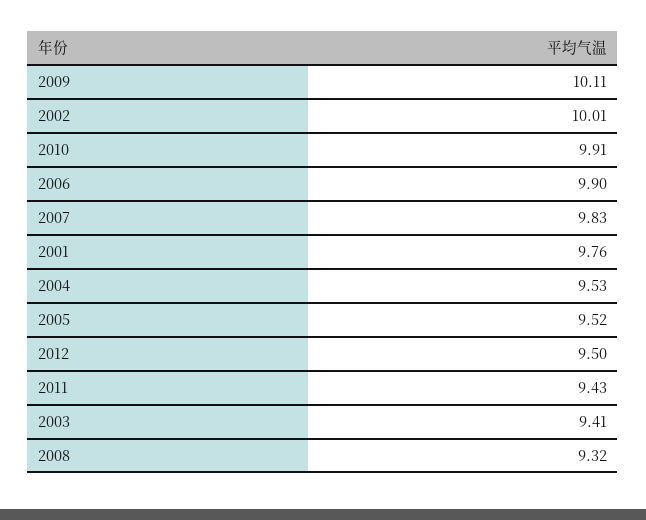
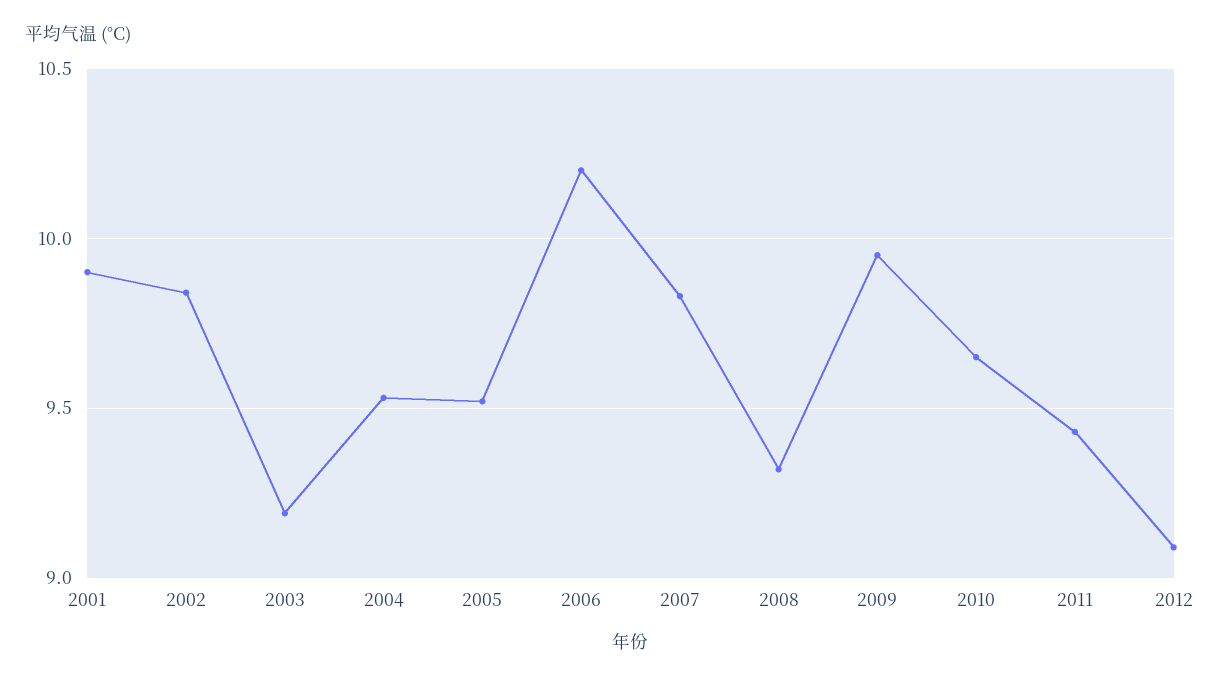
  {
-   "2009": 10.11,
+   "2009": 9.95,
-   "2002": 10.01,
+   "2002": 9.85,
-   "2010": 9.91,
+   "2010": 9.65,
-   "2006": 9.9,
+   "2006": 10.2,
    "2007": 9.83,
-   "2001": 9.76,
+   "2001": 9.9,
    "2004": 9.53,
    "2005": 9.52,
-   "2012": 9.5,
+   "2012": 9.1,
    "2011": 9.43,
-   "2003": 9.41,
+   "2003": 9.2,
    "2008": 9.32
  }

